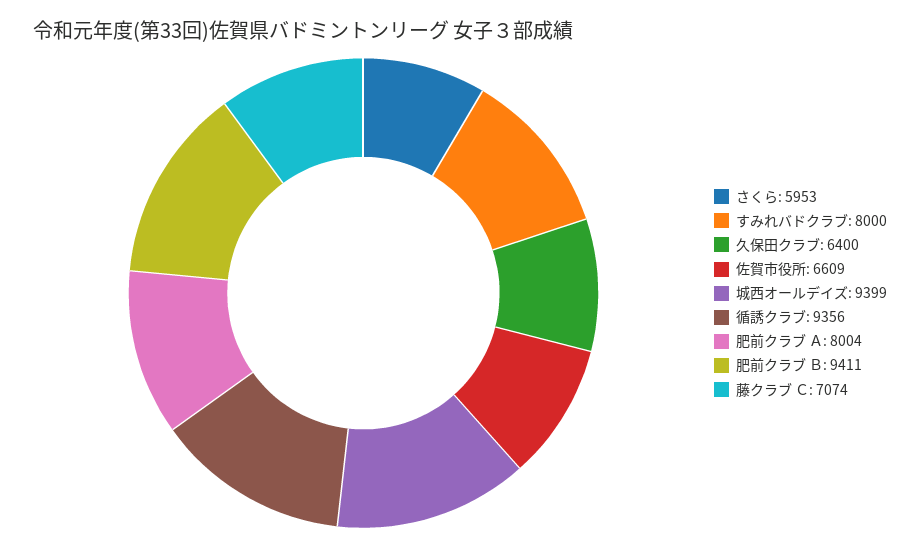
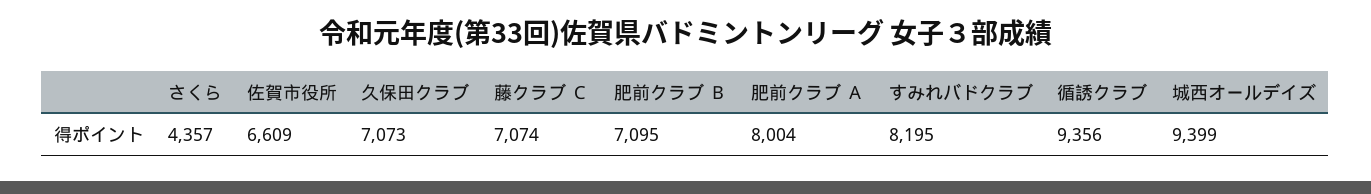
  {
-   "さくら": 5953,
+   "さくら": 4357,
-   "すみれバドクラブ": 8000,
+   "すみれバドクラブ": 8195,
-   "久保田クラブ": 6400,
+   "久保田クラブ": 7073,
    "佐賀市役所": 6609,
    "城西オールデイズ": 9399,
    "循誘クラブ": 9356,
    "肥前クラブ Ａ": 8004,
-   "肥前クラブ Ｂ": 9411,
+   "肥前クラブ Ｂ": 7095,
    "藤クラブ Ｃ": 7074
  }

